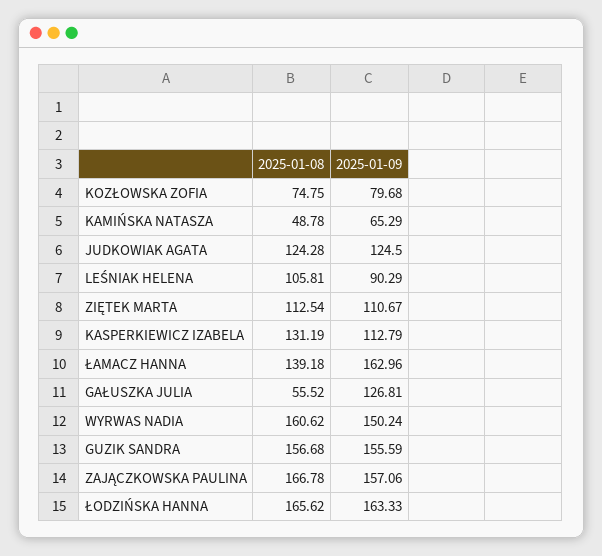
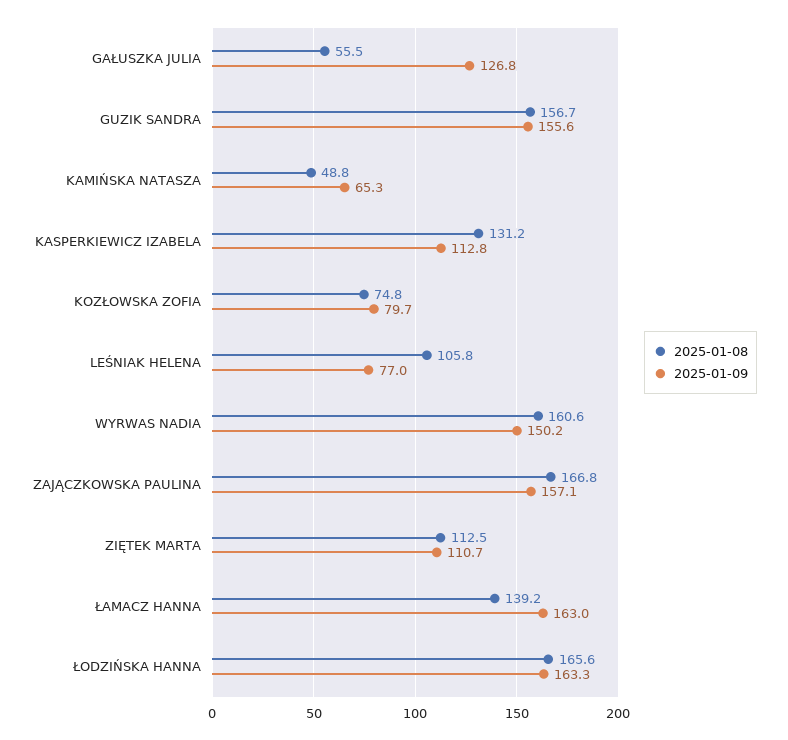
  {
    "2025-01-08": {
      "KOZŁOWSKA ZOFIA": 74.75,
      "KAMIŃSKA NATASZA": 48.78,
-     "JUDKOWIAK AGATA": 124.28,
      "LEŚNIAK HELENA": 105.81,
      "ZIĘTEK MARTA": 112.54,
      "KASPERKIEWICZ IZABELA": 131.19,
      "ŁAMACZ HANNA": 139.18,
      "GAŁUSZKA JULIA": 55.52,
      "WYRWAS NADIA": 160.62,
      "GUZIK SANDRA": 156.68,
      "ZAJĄCZKOWSKA PAULINA": 166.78,
      "ŁODZIŃSKA HANNA": 165.62
    },
    "2025-01-09": {
      "KOZŁOWSKA ZOFIA": 79.68,
      "KAMIŃSKA NATASZA": 65.29,
-     "JUDKOWIAK AGATA": 124.5,
-     "LEŚNIAK HELENA": 90.29,
+     "LEŚNIAK HELENA": 77,
      "ZIĘTEK MARTA": 110.67,
      "KASPERKIEWICZ IZABELA": 112.79,
      "ŁAMACZ HANNA": 162.96,
      "GAŁUSZKA JULIA": 126.81,
      "WYRWAS NADIA": 150.24,
      "GUZIK SANDRA": 155.59,
      "ZAJĄCZKOWSKA PAULINA": 157.06,
      "ŁODZIŃSKA HANNA": 163.33
    }
  }

